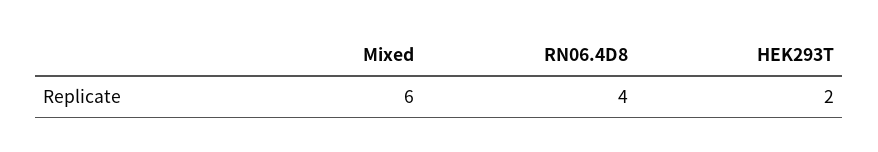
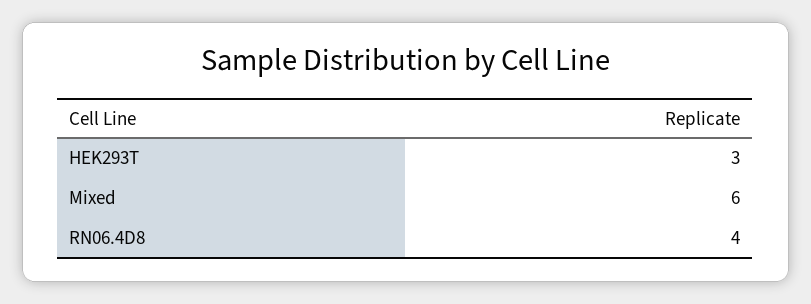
  {
    "Mixed": 6,
    "RN06.4D8": 4,
-   "HEK293T": 2
+   "HEK293T": 3
  }

